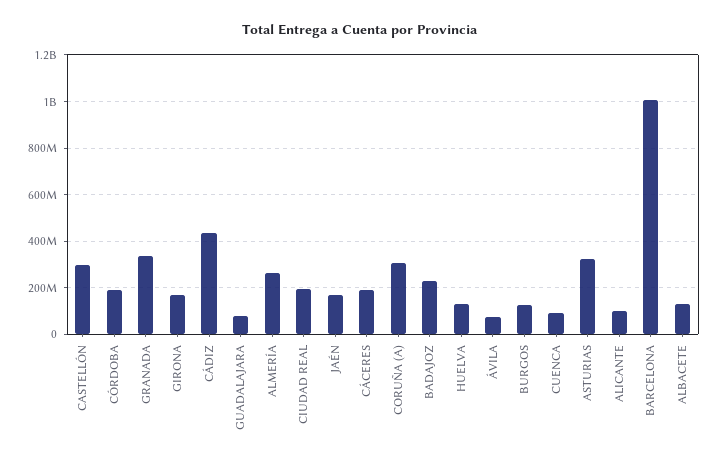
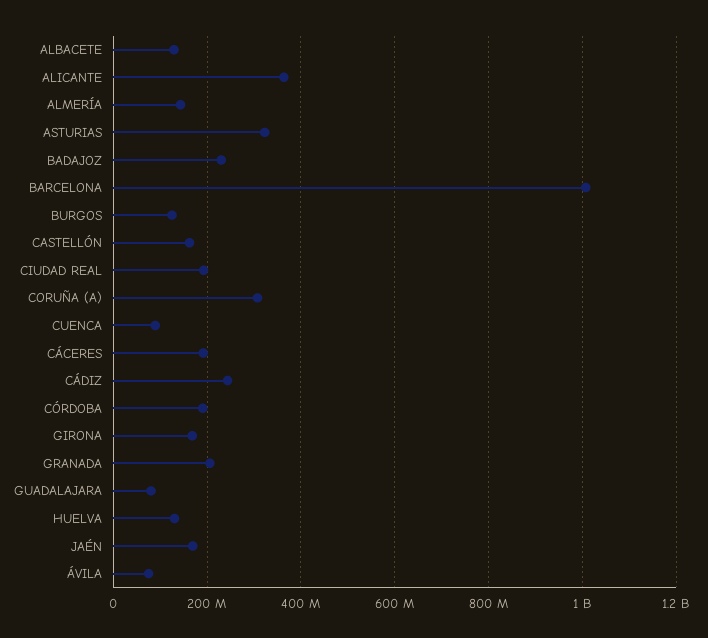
  {
-   "CASTELLÓN": 300000000,
+   "CASTELLÓN": 160000000,
    "CÓRDOBA": 200000000,
-   "GRANADA": 350000000,
+   "GRANADA": 200000000,
    "GIRONA": 160000000,
-   "CÁDIZ": 450000000,
+   "CÁDIZ": 240000000,
    "GUADALAJARA": 80000000,
-   "ALMERÍA": 250000000,
+   "ALMERÍA": 140000000,
    "CIUDAD REAL": 200000000,
    "JAÉN": 160000000,
    "CÁCERES": 200000000,
    "CORUÑA (A)": 300000000,
    "BADAJOZ": 220000000,
    "HUELVA": 140000000,
    "ÁVILA": 80000000,
    "BURGOS": 120000000,
    "CUENCA": 80000000,
    "ASTURIAS": 320000000,
-   "ALICANTE": 100000000,
+   "ALICANTE": 360000000,
    "BARCELONA": 1000000000,
    "ALBACETE": 120000000
  }

